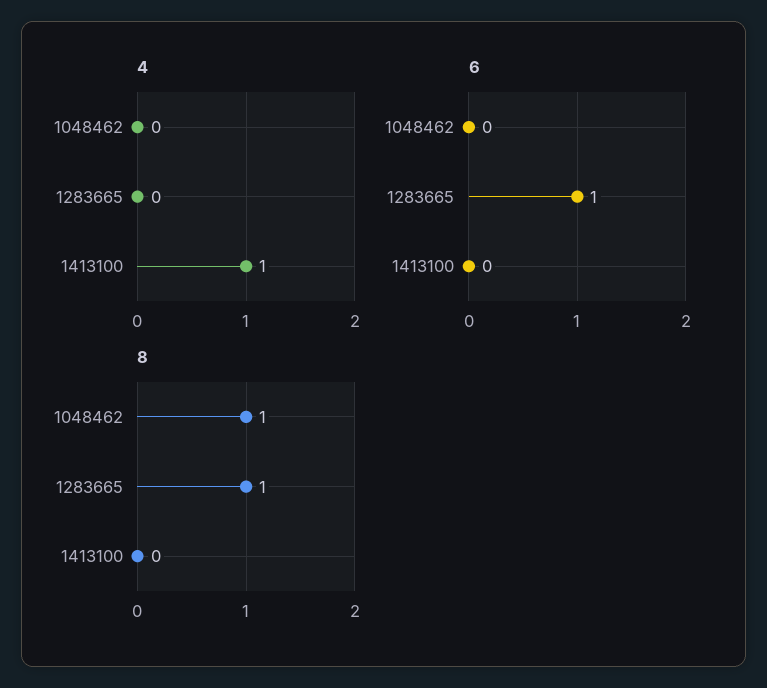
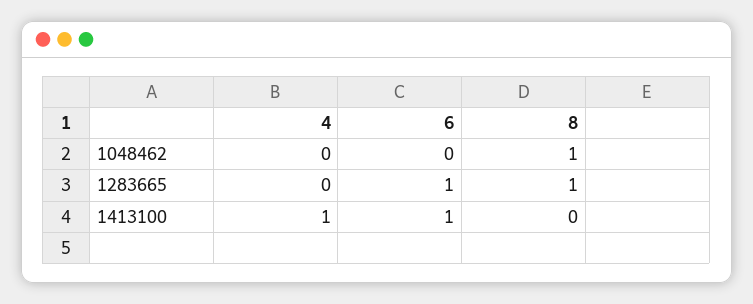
  {
    "4": {
      "1048462": 0,
      "1283665": 0,
      "1413100": 1
    },
    "6": {
      "1048462": 0,
      "1283665": 1,
-     "1413100": 0
+     "1413100": 1
    },
    "8": {
      "1048462": 1,
      "1283665": 1,
      "1413100": 0
    }
  }

